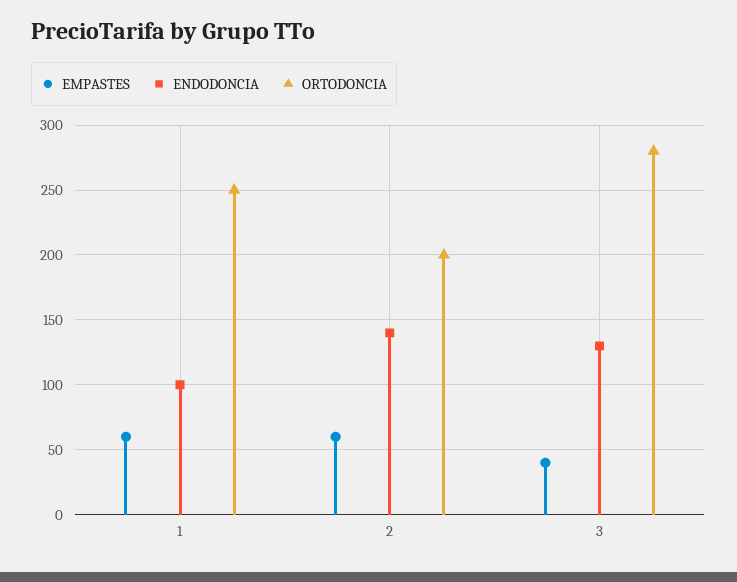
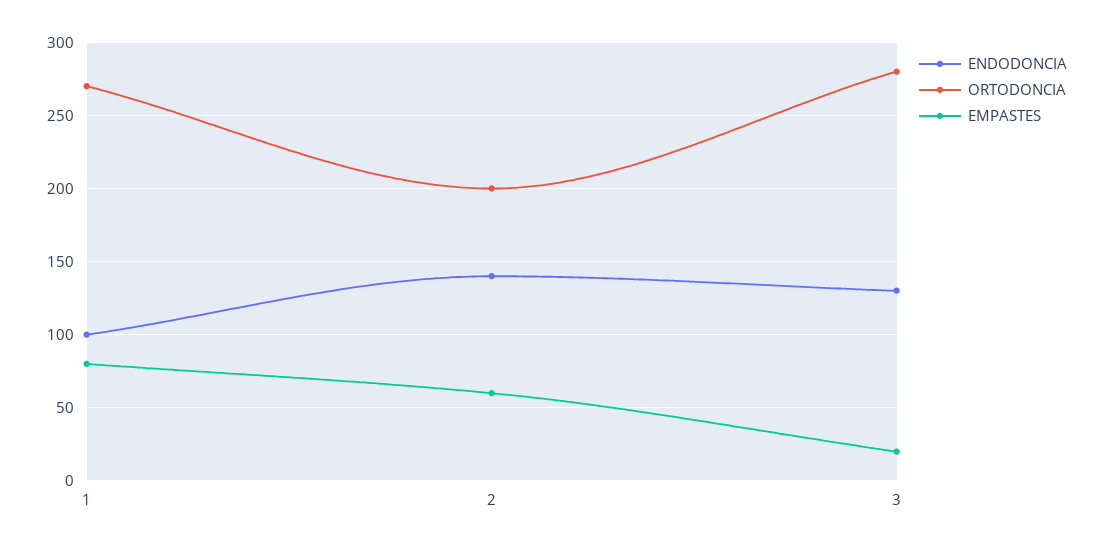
  {
    "EMPASTES": {
-     "1": 60,
+     "1": 80,
      "2": 60,
-     "3": 40
+     "3": 20
    },
    "ENDODONCIA": {
      "1": 100,
      "2": 140,
      "3": 130
    },
    "ORTODONCIA": {
-     "1": 250,
+     "1": 270,
      "2": 200,
      "3": 280
    }
  }

